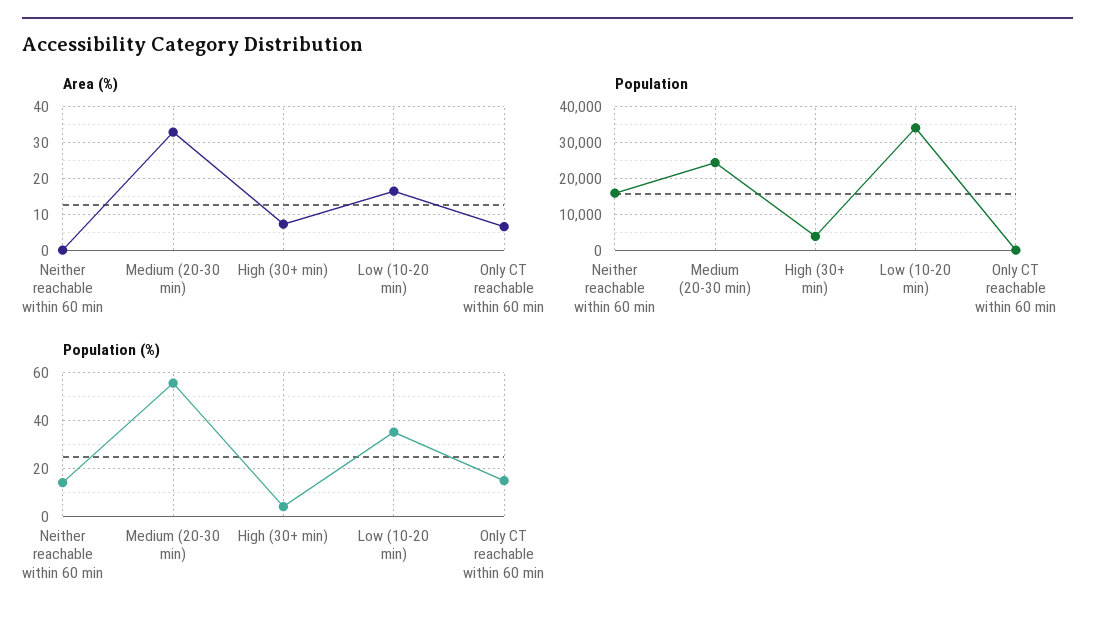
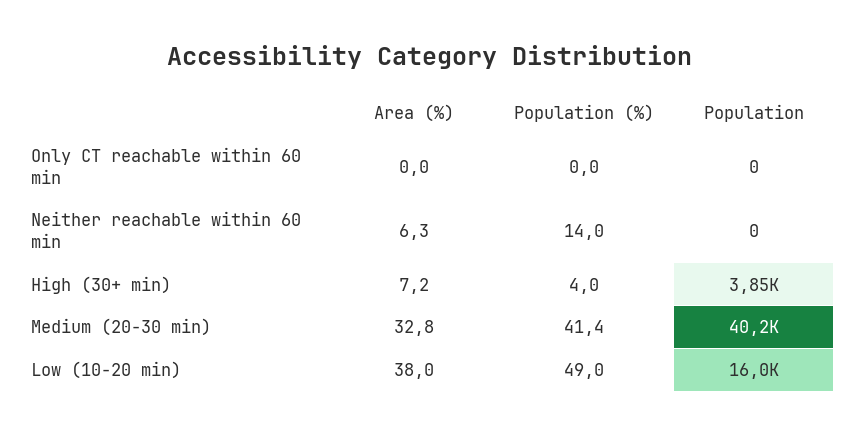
  {
    "Area (%)": {
-     "Neither reachable within 60 min": 0,
+     "Neither reachable within 60 min": 6.3,
      "Medium (20-30 min)": 32.8,
      "High (30+ min)": 7.2,
-     "Low (10-20 min)": 16,
+     "Low (10-20 min)": 38,
-     "Only CT reachable within 60 min": 6
+     "Only CT reachable within 60 min": 0
    },
    "Population": {
-     "Neither reachable within 60 min": 16000,
+     "Neither reachable within 60 min": 0,
-     "Medium (20-30 min)": 24000,
+     "Medium (20-30 min)": 40200,
      "High (30+ min)": 3850,
-     "Low (10-20 min)": 34000,
+     "Low (10-20 min)": 16000,
      "Only CT reachable within 60 min": 0
    },
    "Population (%)": {
      "Neither reachable within 60 min": 14,
-     "Medium (20-30 min)": 55,
+     "Medium (20-30 min)": 41.4,
      "High (30+ min)": 4,
-     "Low (10-20 min)": 35,
+     "Low (10-20 min)": 49,
-     "Only CT reachable within 60 min": 15
+     "Only CT reachable within 60 min": 0
    }
  }

